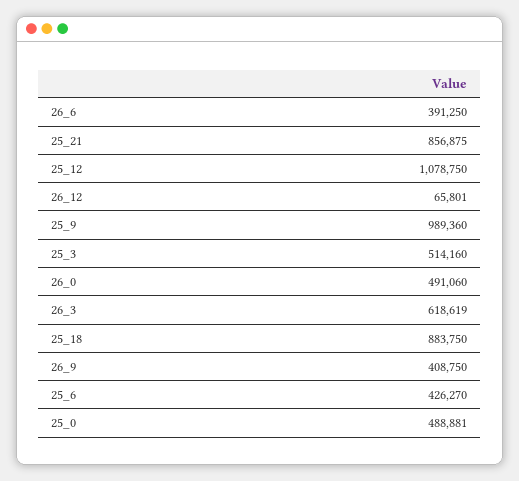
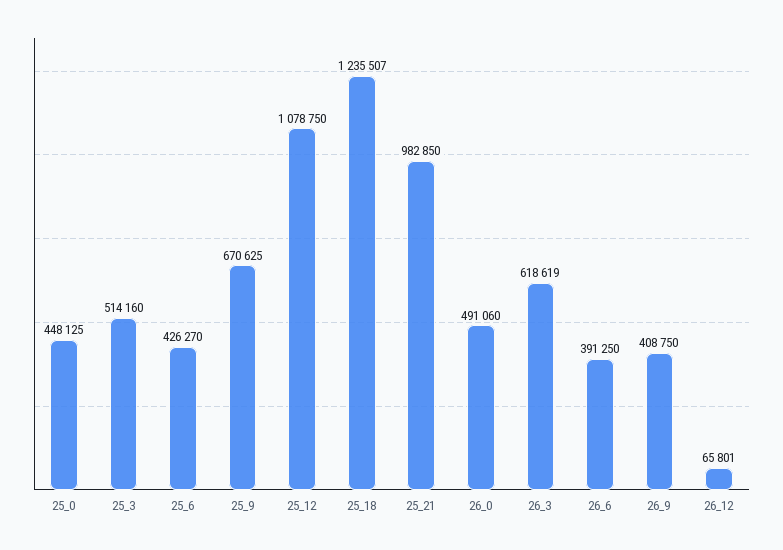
  {
    "26_6": 391250,
-   "25_21": 856875,
+   "25_21": 982850,
    "25_12": 1078750,
    "26_12": 65801,
-   "25_9": 989360,
+   "25_9": 670625,
    "25_3": 514160,
    "26_0": 491060,
    "26_3": 618619,
-   "25_18": 883750,
+   "25_18": 1235507,
    "26_9": 408750,
    "25_6": 426270,
-   "25_0": 488881
+   "25_0": 448125
  }

